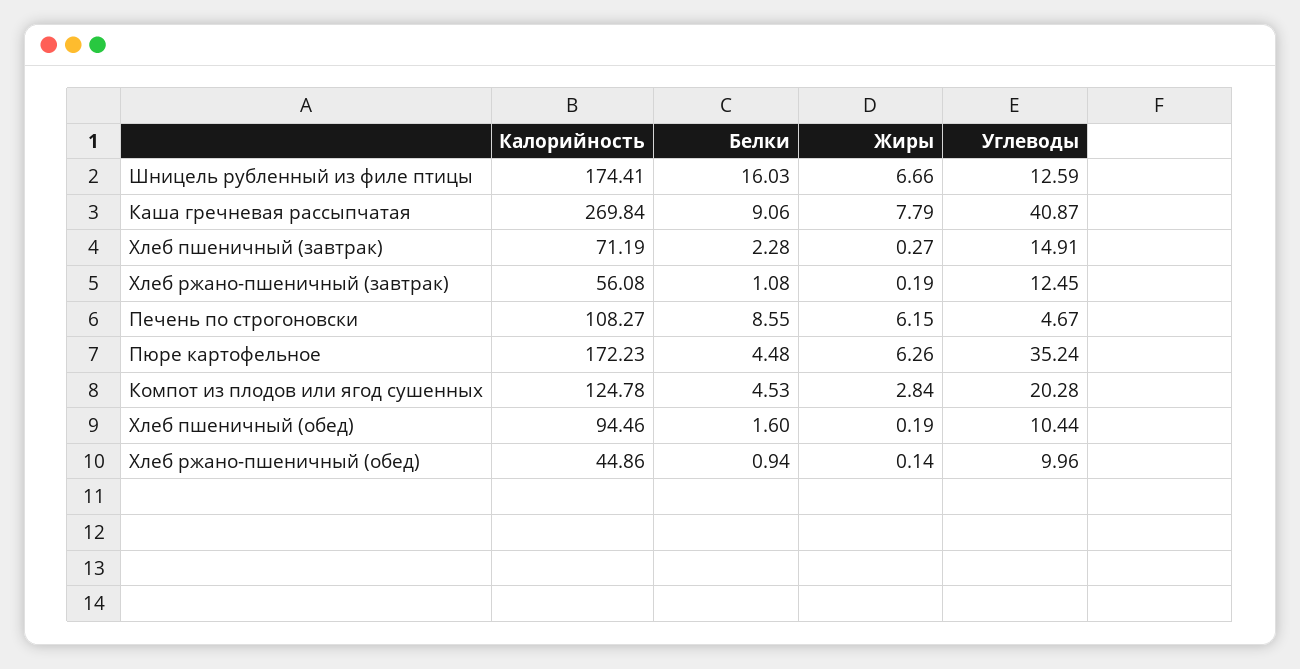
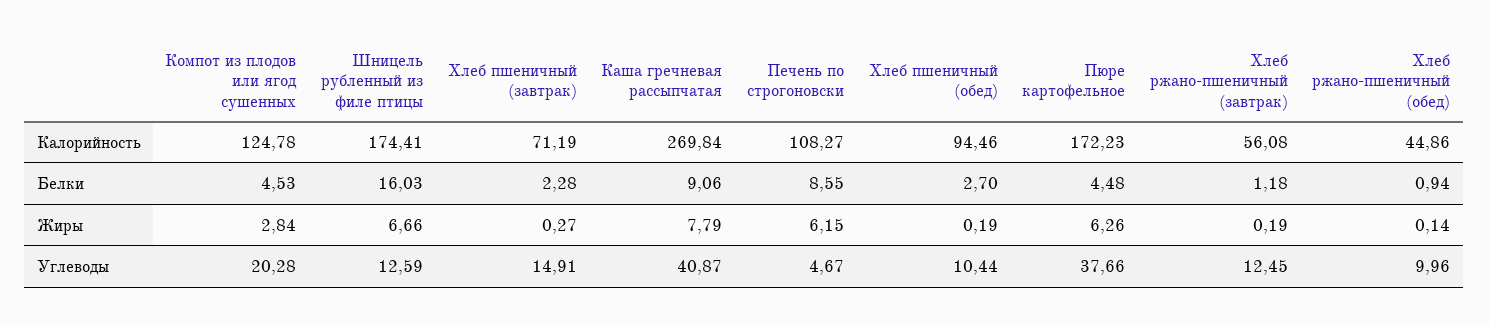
  {
    "Калорийность": {
      "Шницель рубленный из филе птицы": 174.41,
      "Каша гречневая рассыпчатая": 269.84,
      "Хлеб пшеничный (завтрак)": 71.19,
      "Хлеб ржано-пшеничный (завтрак)": 56.08,
      "Печень по строгоновски": 108.27,
      "Пюре картофельное": 172.23,
      "Компот из плодов или ягод сушенных": 124.78,
      "Хлеб пшеничный (обед)": 94.46,
      "Хлеб ржано-пшеничный (обед)": 44.86
    },
    "Белки": {
      "Шницель рубленный из филе птицы": 16.03,
      "Каша гречневая рассыпчатая": 9.06,
      "Хлеб пшеничный (завтрак)": 2.28,
-     "Хлеб ржано-пшеничный (завтрак)": 1.08,
+     "Хлеб ржано-пшеничный (завтрак)": 1.18,
      "Печень по строгоновски": 8.55,
      "Пюре картофельное": 4.48,
      "Компот из плодов или ягод сушенных": 4.53,
-     "Хлеб пшеничный (обед)": 1.6,
+     "Хлеб пшеничный (обед)": 2.7,
      "Хлеб ржано-пшеничный (обед)": 0.94
    },
    "Жиры": {
      "Шницель рубленный из филе птицы": 6.66,
      "Каша гречневая рассыпчатая": 7.79,
      "Хлеб пшеничный (завтрак)": 0.27,
      "Хлеб ржано-пшеничный (завтрак)": 0.19,
      "Печень по строгоновски": 6.15,
      "Пюре картофельное": 6.26,
      "Компот из плодов или ягод сушенных": 2.84,
      "Хлеб пшеничный (обед)": 0.19,
      "Хлеб ржано-пшеничный (обед)": 0.14
    },
    "Углеводы": {
      "Шницель рубленный из филе птицы": 12.59,
      "Каша гречневая рассыпчатая": 40.87,
      "Хлеб пшеничный (завтрак)": 14.91,
      "Хлеб ржано-пшеничный (завтрак)": 12.45,
      "Печень по строгоновски": 4.67,
-     "Пюре картофельное": 35.24,
+     "Пюре картофельное": 37.66,
      "Компот из плодов или ягод сушенных": 20.28,
      "Хлеб пшеничный (обед)": 10.44,
      "Хлеб ржано-пшеничный (обед)": 9.96
    }
  }

